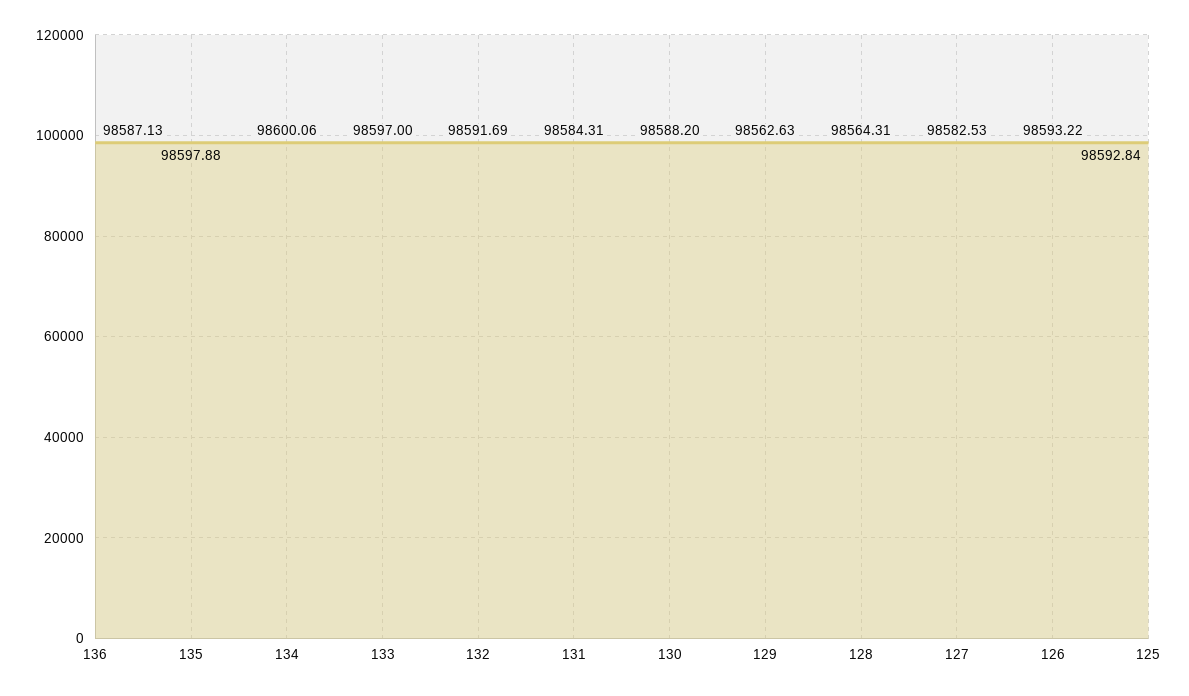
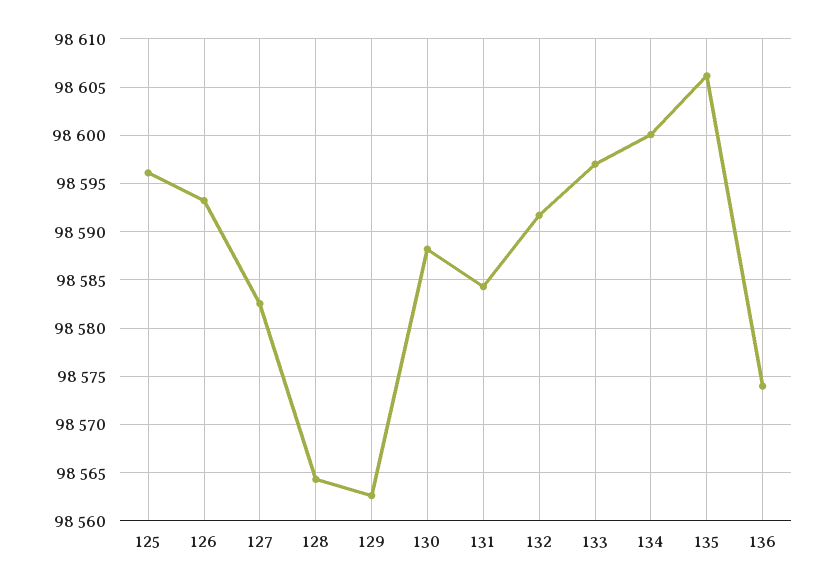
  {
-   "136": 98587.13,
+   "136": 98574,
-   "135": 98597.88,
+   "135": 98606,
    "134": 98600.06,
    "133": 98597,
    "132": 98591.69,
    "131": 98584.31,
    "130": 98588.2,
    "129": 98562.63,
    "128": 98564.31,
    "127": 98582.53,
    "126": 98593.22,
-   "125": 98592.84
+   "125": 98596
  }

